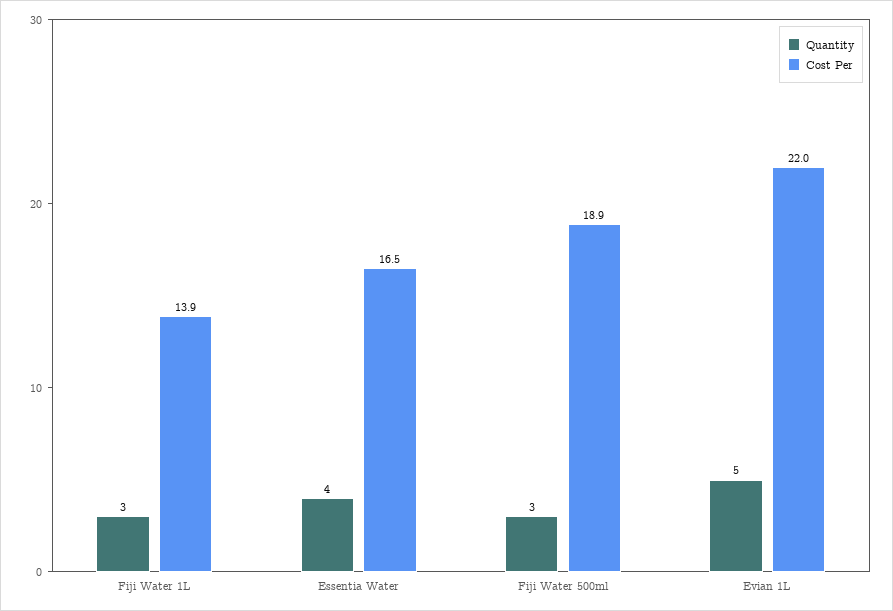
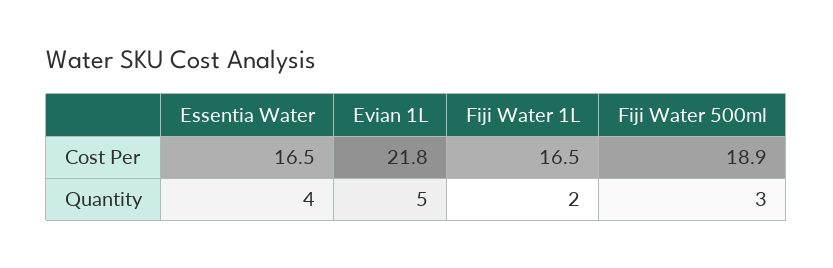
  {
    "Quantity": {
-     "Fiji Water 1L": 3,
+     "Fiji Water 1L": 2,
      "Essentia Water": 4,
      "Fiji Water 500ml": 3,
      "Evian 1L": 5
    },
    "Cost Per": {
-     "Fiji Water 1L": 13.9,
+     "Fiji Water 1L": 16.5,
      "Essentia Water": 16.5,
      "Fiji Water 500ml": 18.9,
-     "Evian 1L": 22
+     "Evian 1L": 21.8
    }
  }

